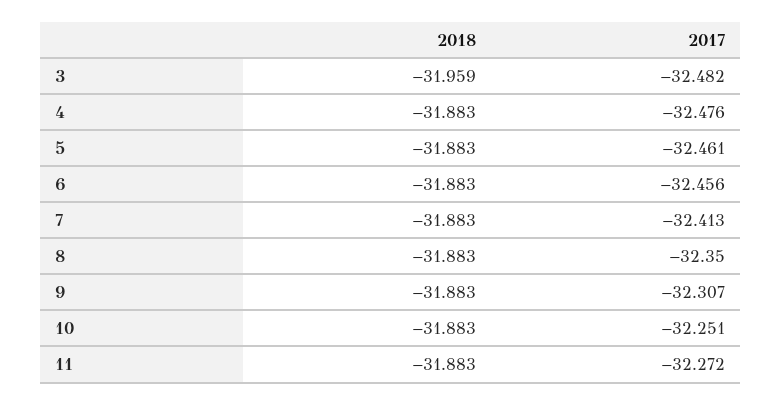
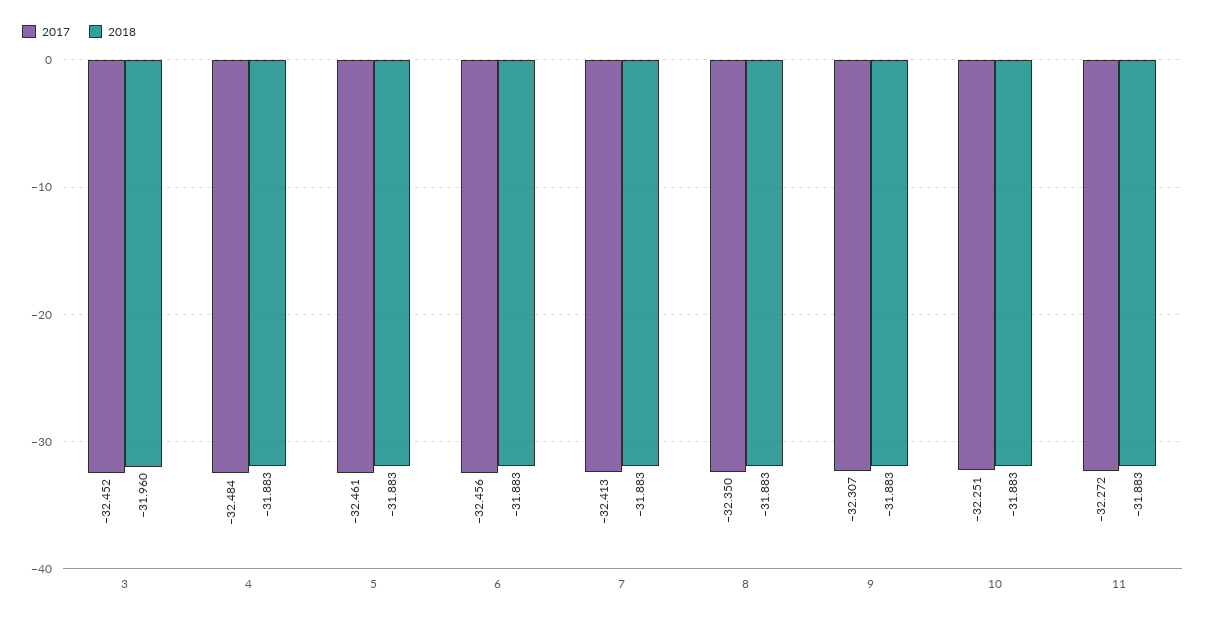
  {
    "2018": {
-     "3": -31.959,
+     "3": -31.96,
      "4": -31.883,
      "5": -31.883,
      "6": -31.883,
      "7": -31.883,
      "8": -31.883,
      "9": -31.883,
      "10": -31.883,
      "11": -31.883
    },
    "2017": {
-     "3": -32.482,
+     "3": -32.452,
-     "4": -32.476,
+     "4": -32.484,
      "5": -32.461,
      "6": -32.456,
      "7": -32.413,
      "8": -32.35,
      "9": -32.307,
      "10": -32.251,
      "11": -32.272
    }
  }

